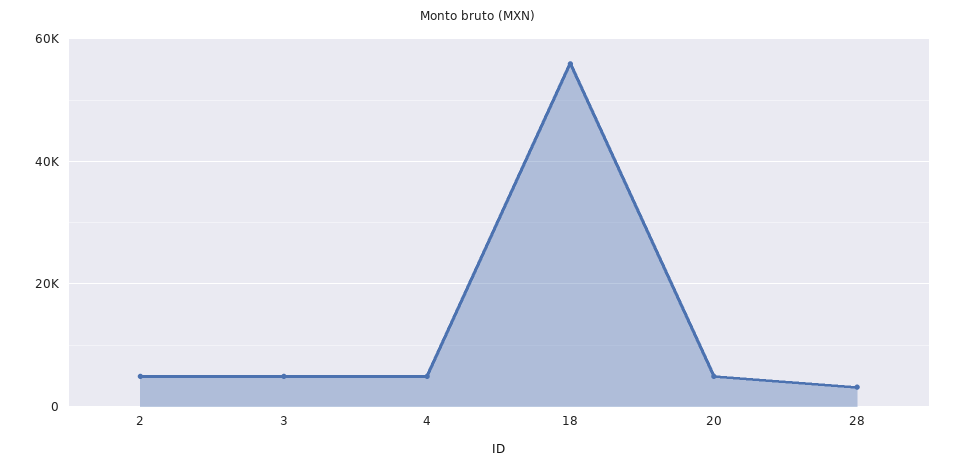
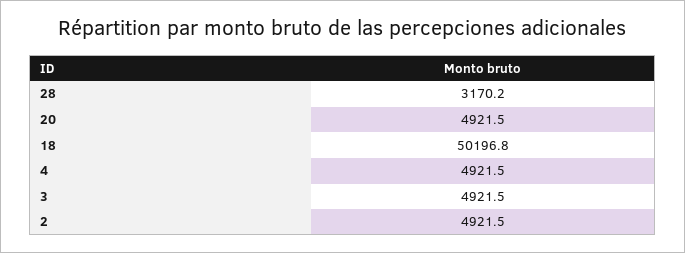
  {
    "2": 4921.5,
    "3": 4921.5,
    "4": 4921.5,
-   "18": 56000,
+   "18": 50196.8,
    "20": 4921.5,
    "28": 3170.2
  }

